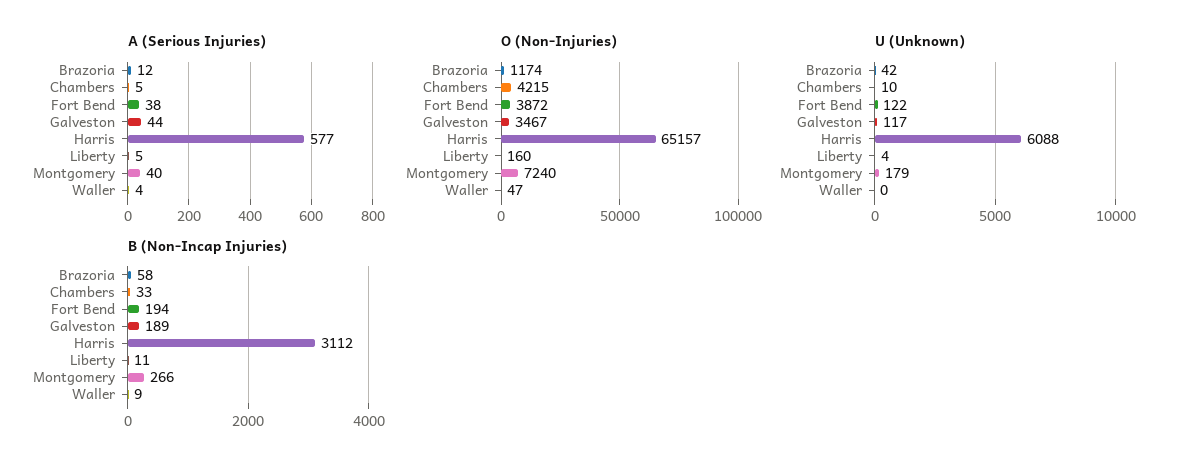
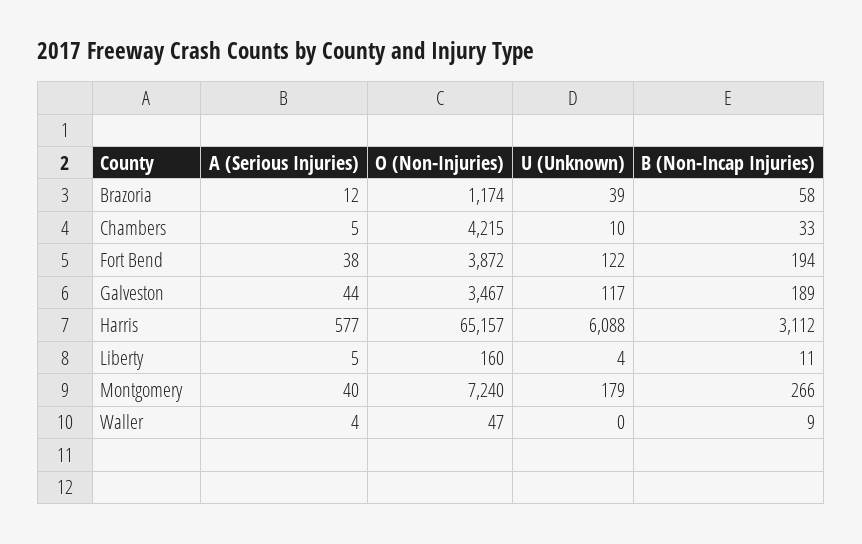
  {
    "A (Serious Injuries)": {
      "Brazoria": 12,
      "Chambers": 5,
      "Fort Bend": 38,
      "Galveston": 44,
      "Harris": 577,
      "Liberty": 5,
      "Montgomery": 40,
      "Waller": 4
    },
    "O (Non-Injuries)": {
      "Brazoria": 1174,
      "Chambers": 4215,
      "Fort Bend": 3872,
      "Galveston": 3467,
      "Harris": 65157,
      "Liberty": 160,
      "Montgomery": 7240,
      "Waller": 47
    },
    "U (Unknown)": {
-     "Brazoria": 42,
+     "Brazoria": 39,
      "Chambers": 10,
      "Fort Bend": 122,
      "Galveston": 117,
      "Harris": 6088,
      "Liberty": 4,
      "Montgomery": 179,
      "Waller": 0
    },
    "B (Non-Incap Injuries)": {
      "Brazoria": 58,
      "Chambers": 33,
      "Fort Bend": 194,
      "Galveston": 189,
      "Harris": 3112,
      "Liberty": 11,
      "Montgomery": 266,
      "Waller": 9
    }
  }

